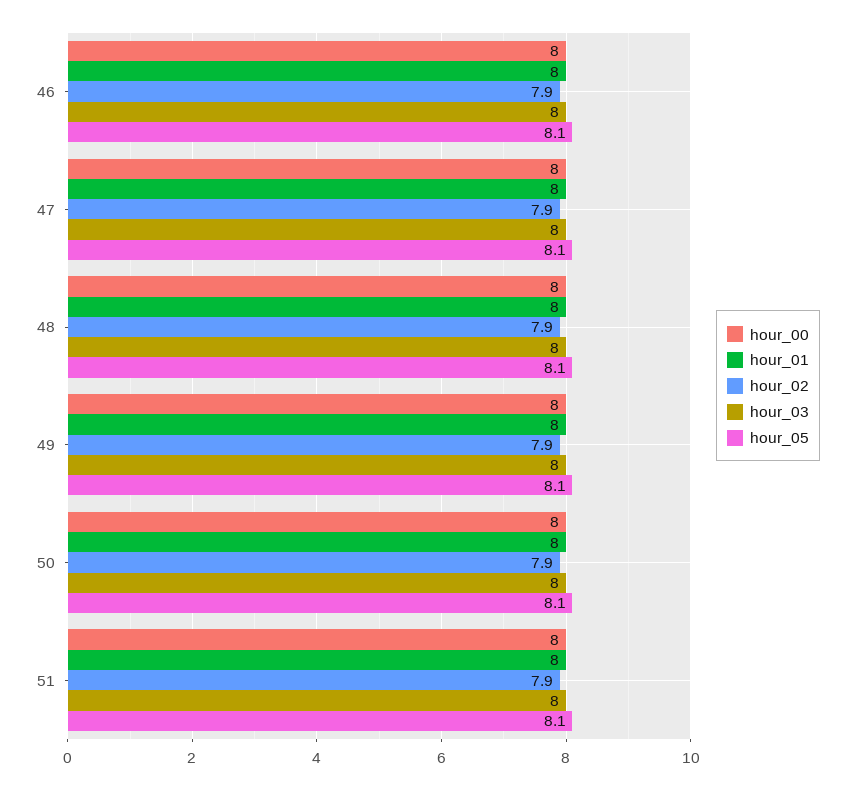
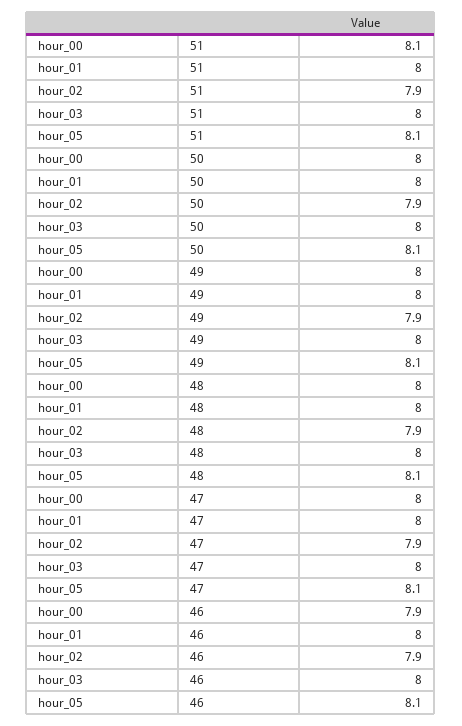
  {
    "hour_00": {
-     "46": 8,
+     "46": 7.9,
      "47": 8,
      "48": 8,
      "49": 8,
      "50": 8,
-     "51": 8
+     "51": 8.1
    },
    "hour_01": {
      "46": 8,
      "47": 8,
      "48": 8,
      "49": 8,
      "50": 8,
      "51": 8
    },
    "hour_02": {
      "46": 7.9,
      "47": 7.9,
      "48": 7.9,
      "49": 7.9,
      "50": 7.9,
      "51": 7.9
    },
    "hour_03": {
      "46": 8,
      "47": 8,
      "48": 8,
      "49": 8,
      "50": 8,
      "51": 8
    },
    "hour_05": {
      "46": 8.1,
      "47": 8.1,
      "48": 8.1,
      "49": 8.1,
      "50": 8.1,
      "51": 8.1
    }
  }

